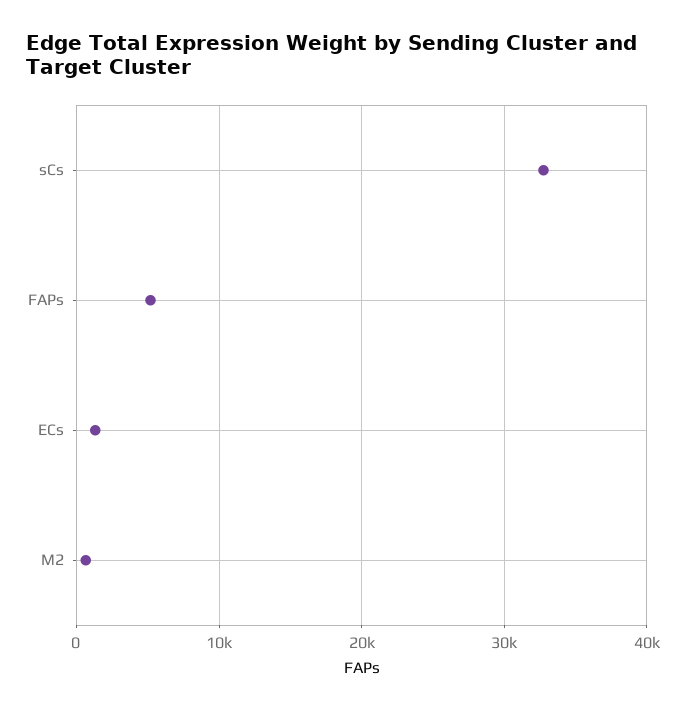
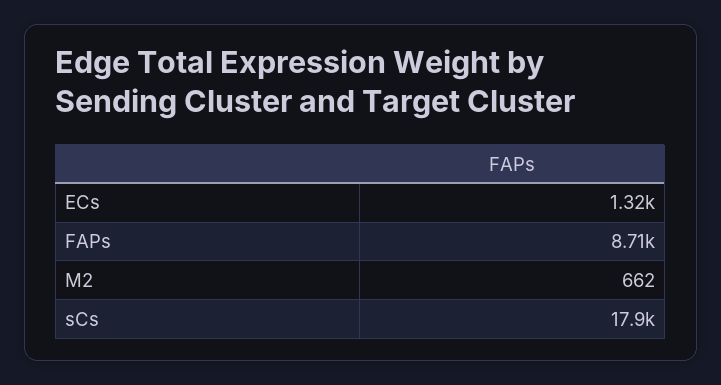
  {
-   "sCs": 33000,
+   "sCs": 17900,
-   "FAPs": 5000,
+   "FAPs": 8710,
    "ECs": 1320,
    "M2": 662
  }

